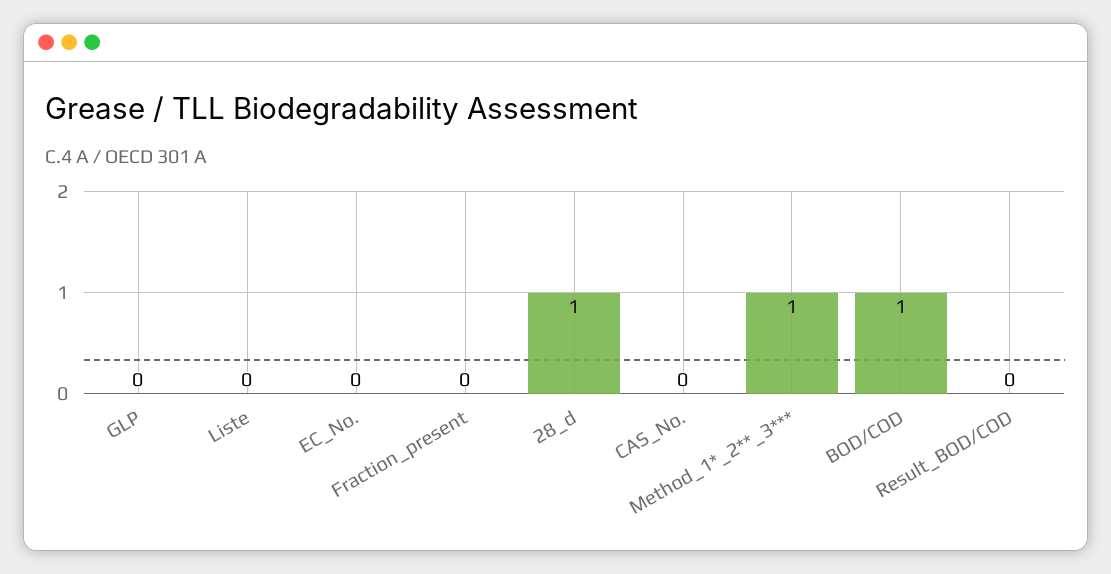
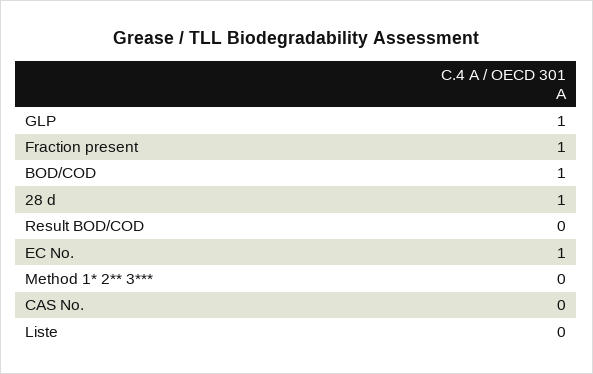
  {
-   "GLP": 0,
+   "GLP": 1,
    "Liste": 0,
-   "EC_No.": 0,
+   "EC_No.": 1,
-   "Fraction_present": 0,
+   "Fraction_present": 1,
    "28_d": 1,
    "CAS_No.": 0,
-   "Method_1*_2**_3***": 1,
+   "Method_1*_2**_3***": 0,
    "BOD/COD": 1,
    "Result_BOD/COD": 0
  }

